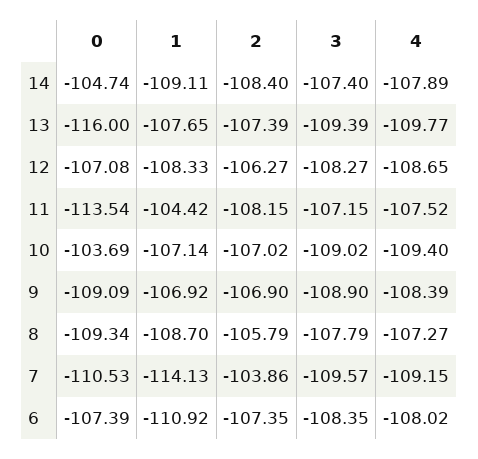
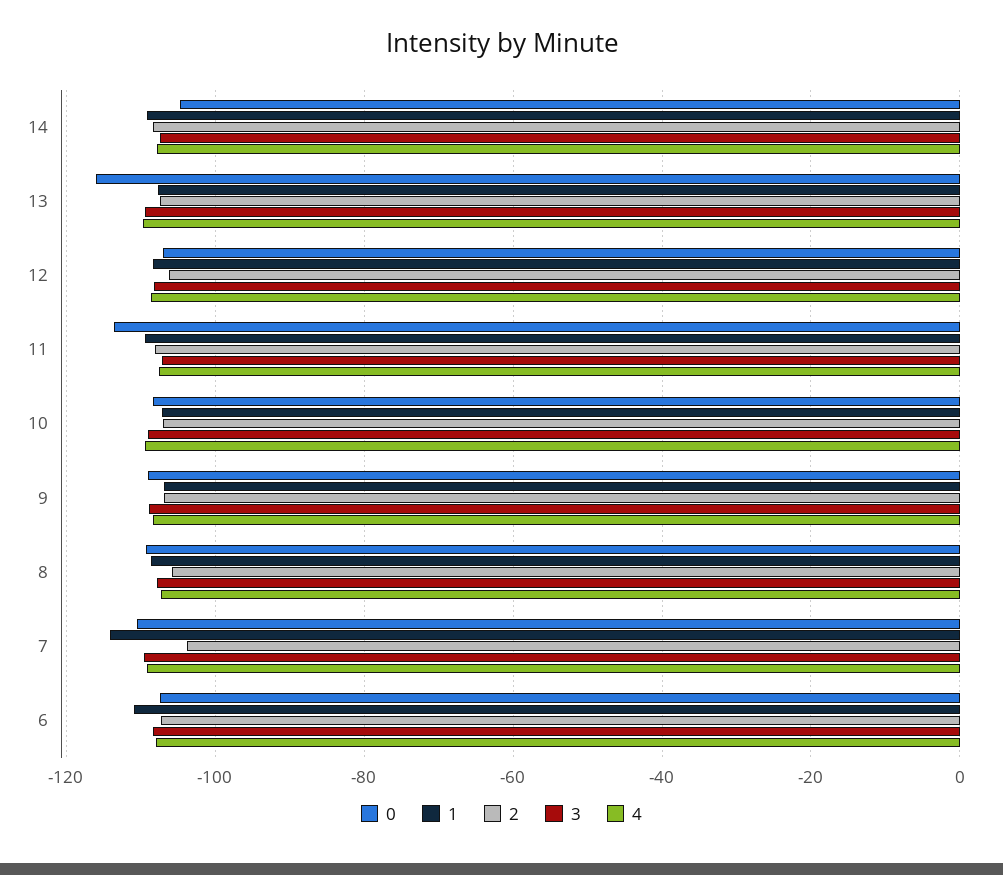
  {
    "0": {
      "14": -104.74,
      "13": -116,
      "12": -107.08,
      "11": -113.54,
-     "10": -103.69,
+     "10": -108,
      "9": -109.09,
      "8": -109.34,
      "7": -110.53,
      "6": -107.39
    },
    "1": {
      "14": -109.11,
      "13": -107.65,
      "12": -108.33,
-     "11": -104.42,
+     "11": -110,
      "10": -107.14,
      "9": -106.92,
      "8": -108.7,
      "7": -114.13,
      "6": -110.92
    },
    "2": {
      "14": -108.4,
      "13": -107.39,
      "12": -106.27,
      "11": -108.15,
      "10": -107.02,
      "9": -106.9,
      "8": -105.79,
      "7": -103.86,
      "6": -107.35
    },
    "3": {
      "14": -107.4,
      "13": -109.39,
      "12": -108.27,
      "11": -107.15,
      "10": -109.02,
      "9": -108.9,
      "8": -107.79,
      "7": -109.57,
      "6": -108.35
    },
    "4": {
      "14": -107.89,
      "13": -109.77,
      "12": -108.65,
      "11": -107.52,
      "10": -109.4,
      "9": -108.39,
      "8": -107.27,
      "7": -109.15,
      "6": -108.02
    }
  }

